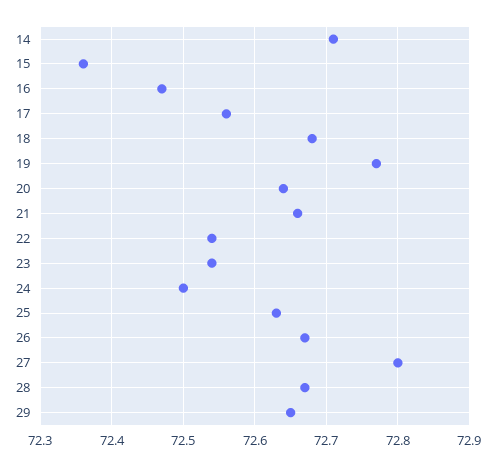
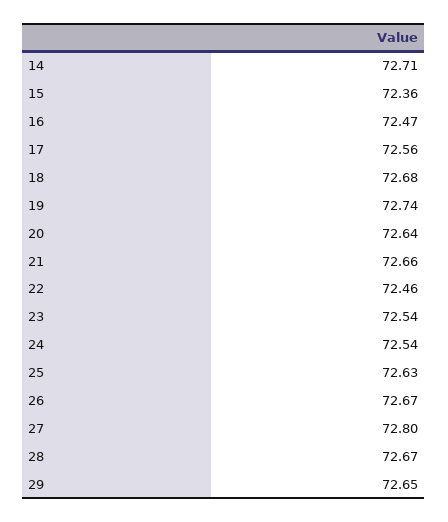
  {
    "14": 72.71,
    "15": 72.36,
    "16": 72.47,
    "17": 72.56,
    "18": 72.68,
-   "19": 72.77,
+   "19": 72.74,
    "20": 72.64,
    "21": 72.66,
-   "22": 72.54,
+   "22": 72.46,
    "23": 72.54,
-   "24": 72.5,
+   "24": 72.54,
    "25": 72.63,
    "26": 72.67,
    "27": 72.8,
    "28": 72.67,
    "29": 72.65
  }

